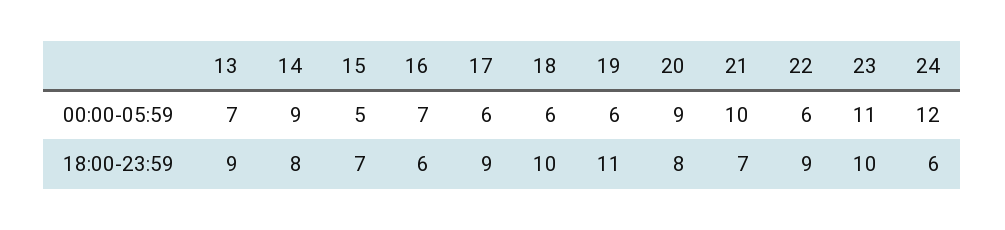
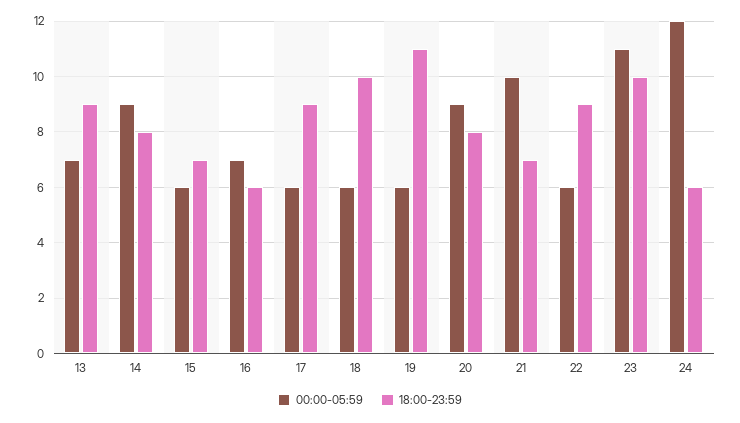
  {
    "00:00-05:59": {
      "13": 7,
      "14": 9,
-     "15": 5,
+     "15": 6,
      "16": 7,
      "17": 6,
      "18": 6,
      "19": 6,
      "20": 9,
      "21": 10,
      "22": 6,
      "23": 11,
      "24": 12
    },
    "18:00-23:59": {
      "13": 9,
      "14": 8,
      "15": 7,
      "16": 6,
      "17": 9,
      "18": 10,
      "19": 11,
      "20": 8,
      "21": 7,
      "22": 9,
      "23": 10,
      "24": 6
    }
  }

